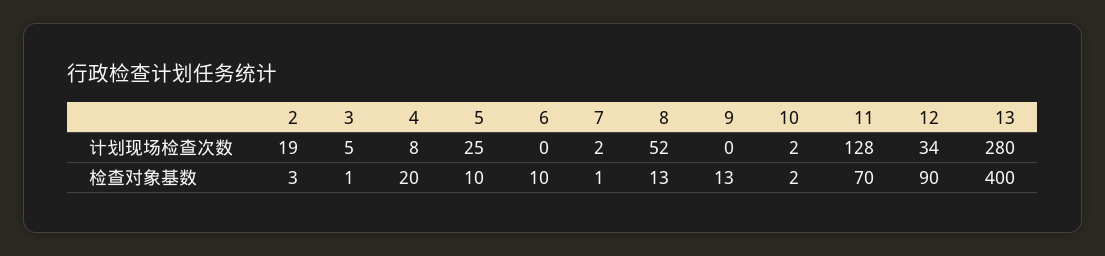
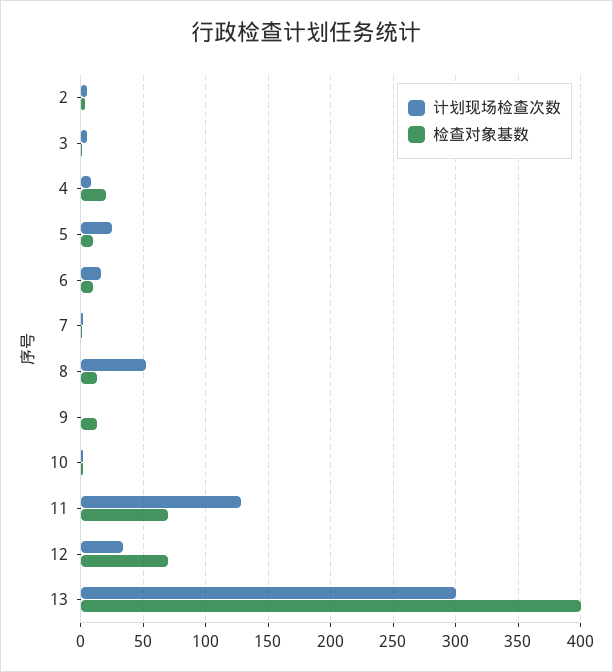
  {
    "计划现场检查次数": {
-     "2": 19,
+     "2": 5,
      "3": 5,
      "4": 8,
      "5": 25,
-     "6": 0,
+     "6": 15,
      "7": 2,
      "8": 52,
      "9": 0,
      "10": 2,
      "11": 128,
      "12": 34,
-     "13": 280
+     "13": 300
    },
    "检查对象基数": {
      "2": 3,
      "3": 1,
      "4": 20,
      "5": 10,
      "6": 10,
      "7": 1,
      "8": 13,
      "9": 13,
      "10": 2,
      "11": 70,
-     "12": 90,
+     "12": 70,
      "13": 400
    }
  }

